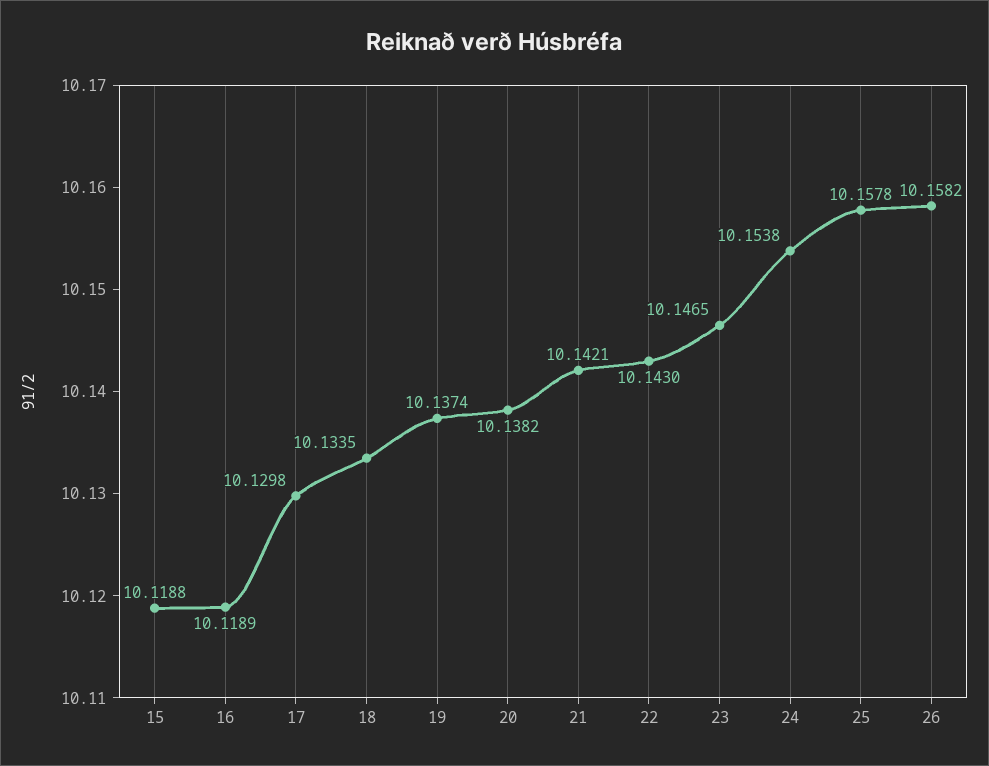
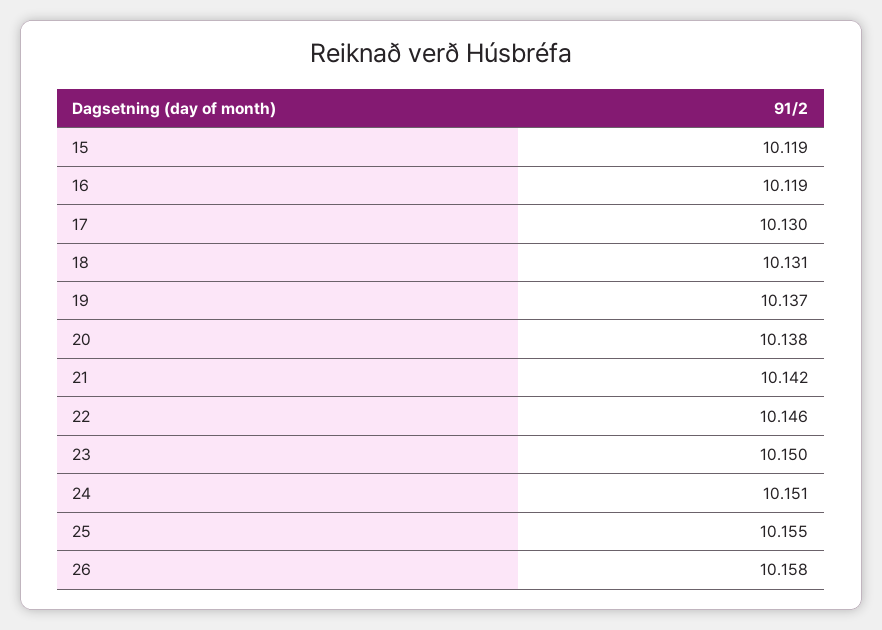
  {
    "15": 10.1188,
    "16": 10.1189,
    "17": 10.1298,
-   "18": 10.1335,
+   "18": 10.131,
    "19": 10.1374,
    "20": 10.1382,
    "21": 10.1421,
-   "22": 10.143,
+   "22": 10.146,
-   "23": 10.1465,
+   "23": 10.15,
-   "24": 10.1538,
+   "24": 10.151,
-   "25": 10.1578,
+   "25": 10.155,
    "26": 10.1582
  }

